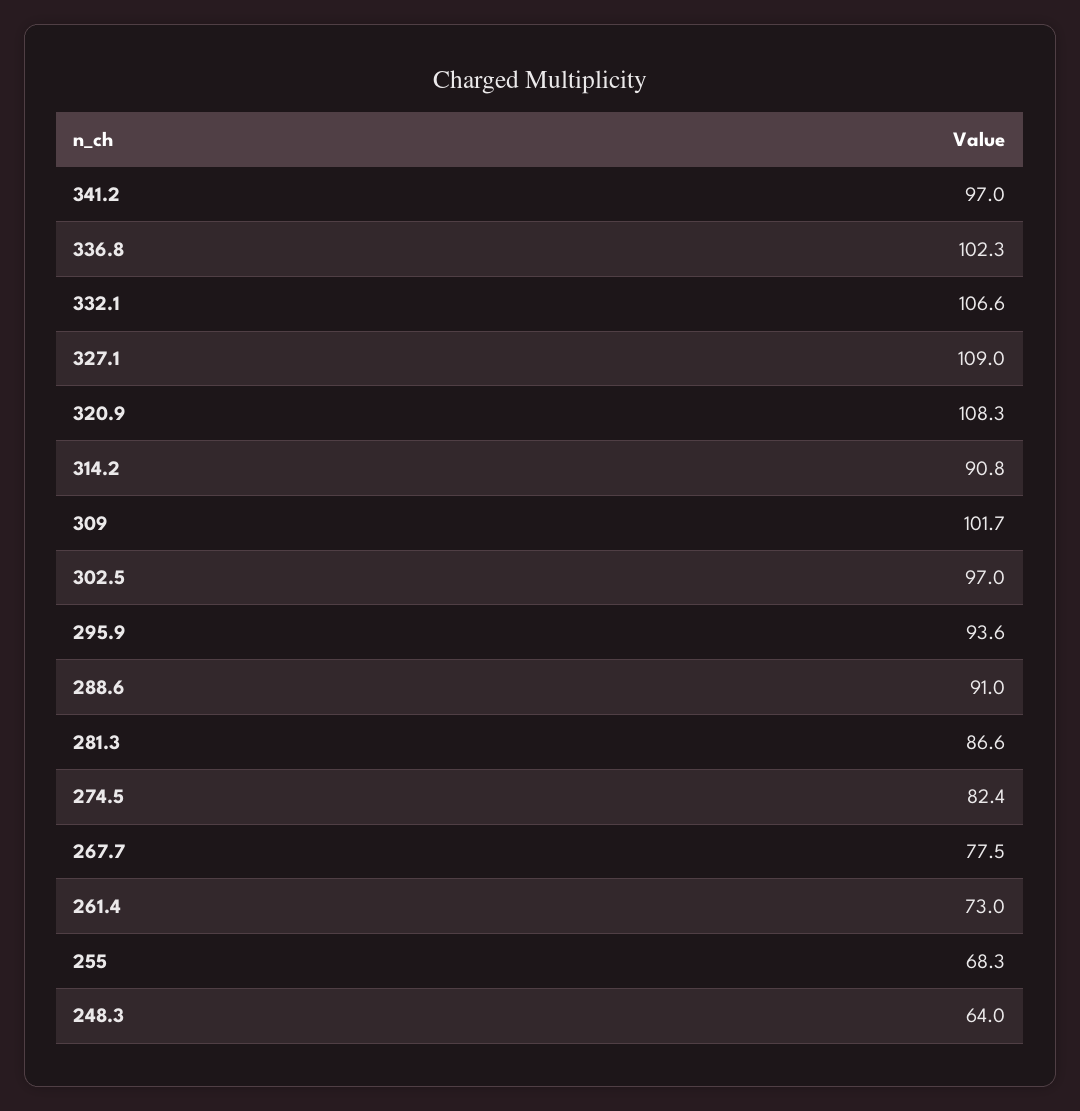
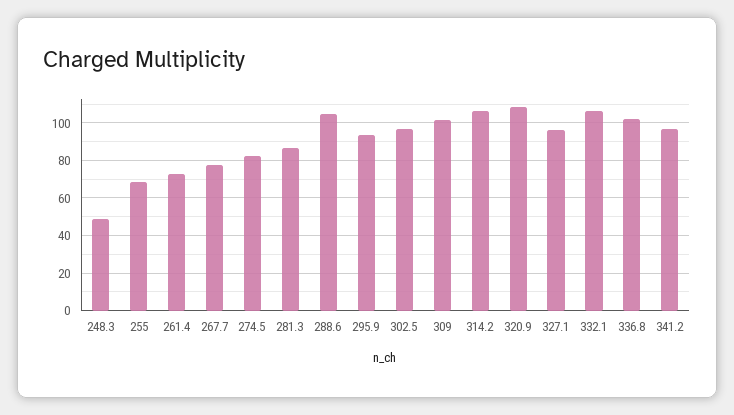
  {
    "341.2": 97,
    "336.8": 102.3,
    "332.1": 106.6,
-   "327.1": 109,
+   "327.1": 95,
    "320.9": 108.3,
-   "314.2": 90.8,
+   "314.2": 105,
    "309": 101.7,
    "302.5": 97,
    "295.9": 93.6,
-   "288.6": 91,
+   "288.6": 105,
    "281.3": 86.6,
    "274.5": 82.4,
    "267.7": 77.5,
    "261.4": 73,
    "255": 68.3,
-   "248.3": 64
+   "248.3": 50
  }

